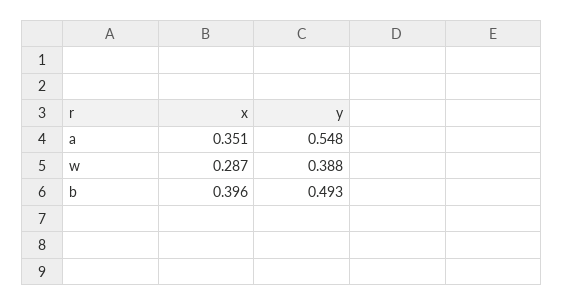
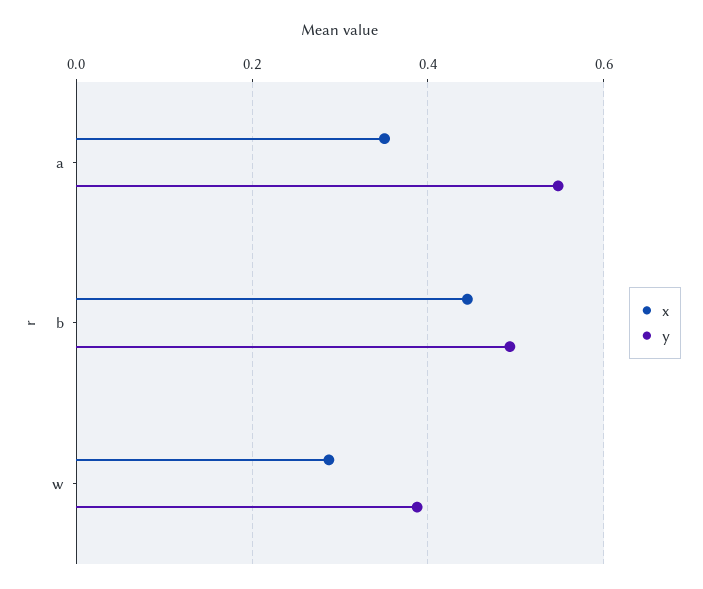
  {
    "x": {
      "a": 0.351,
      "w": 0.287,
-     "b": 0.396
+     "b": 0.44
    },
    "y": {
      "a": 0.548,
      "w": 0.388,
      "b": 0.493
    }
  }

